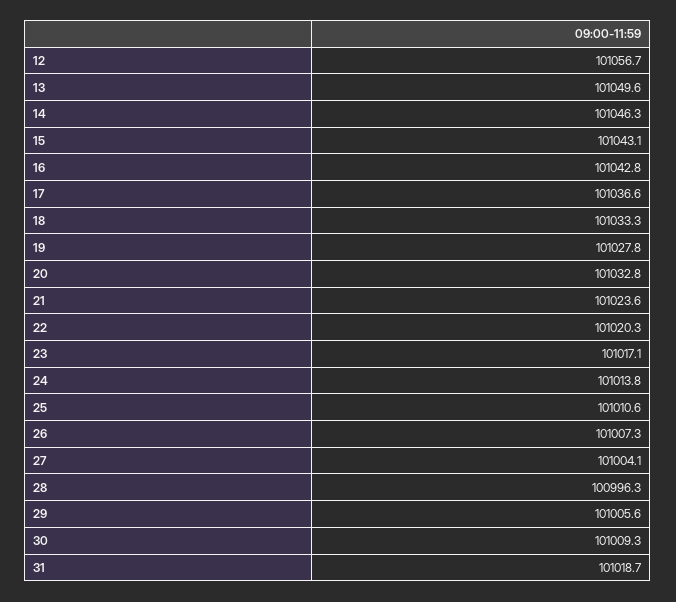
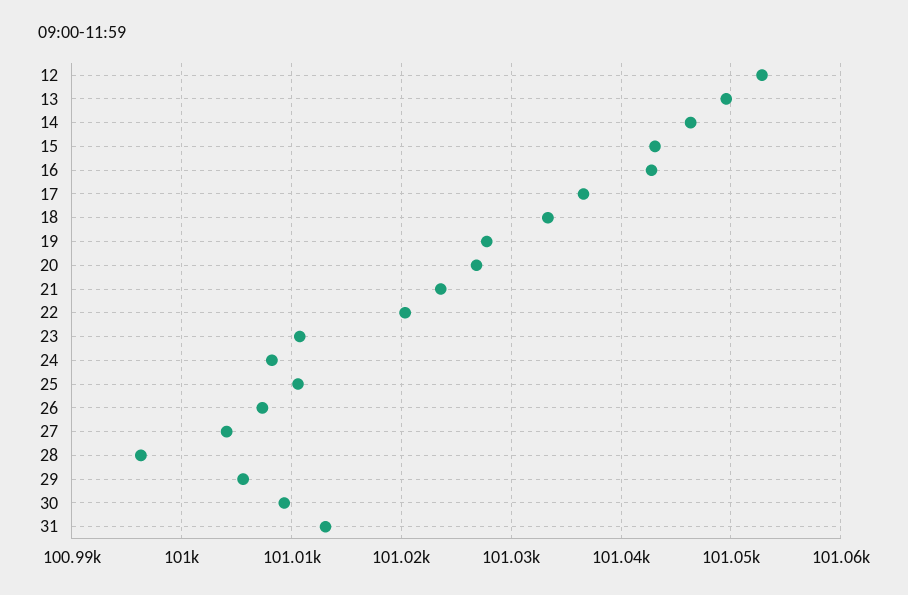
  {
-   "12": 101056.7,
+   "12": 101053,
    "13": 101049.6,
    "14": 101046.3,
    "15": 101043.1,
    "16": 101042.8,
    "17": 101036.6,
    "18": 101033.3,
    "19": 101027.8,
-   "20": 101032.8,
+   "20": 101027,
    "21": 101023.6,
    "22": 101020.3,
-   "23": 101017.1,
+   "23": 101011,
-   "24": 101013.8,
+   "24": 101008,
    "25": 101010.6,
    "26": 101007.3,
    "27": 101004.1,
    "28": 100996.3,
    "29": 101005.6,
    "30": 101009.3,
-   "31": 101018.7
+   "31": 101013
  }

